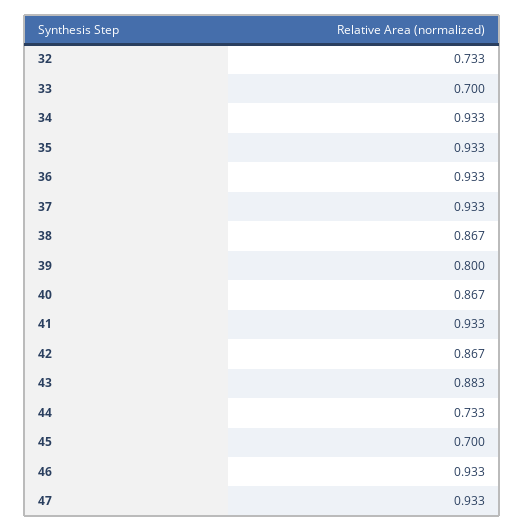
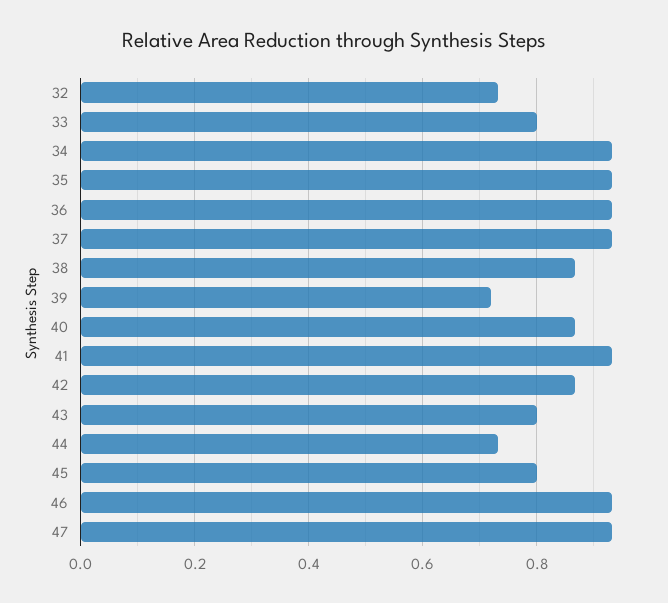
  {
    "32": 0.733,
-   "33": 0.7,
+   "33": 0.8,
    "34": 0.933,
    "35": 0.933,
    "36": 0.933,
    "37": 0.933,
    "38": 0.867,
-   "39": 0.8,
+   "39": 0.72,
    "40": 0.867,
    "41": 0.933,
    "42": 0.867,
-   "43": 0.883,
+   "43": 0.8,
    "44": 0.733,
-   "45": 0.7,
+   "45": 0.8,
    "46": 0.933,
    "47": 0.933
  }

